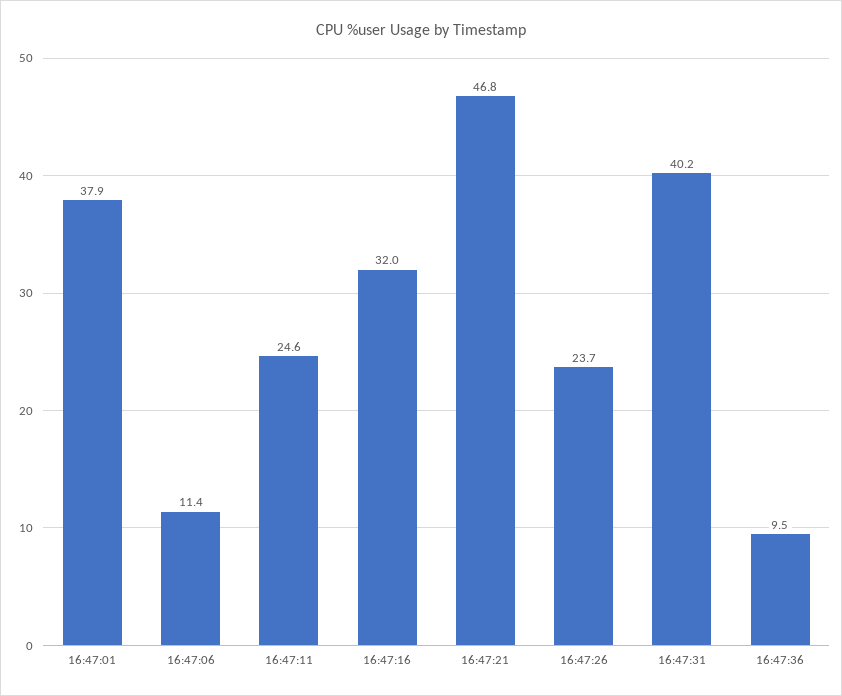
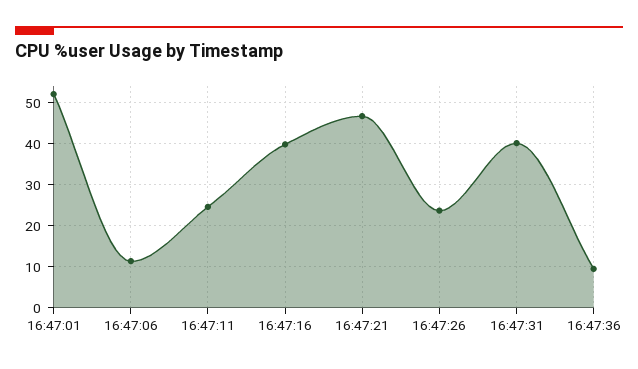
  {
-   "16:47:01": 37.9,
+   "16:47:01": 52,
    "16:47:06": 11.4,
    "16:47:11": 24.6,
-   "16:47:16": 32,
+   "16:47:16": 40,
    "16:47:21": 46.8,
    "16:47:26": 23.7,
    "16:47:31": 40.2,
    "16:47:36": 9.5
  }

